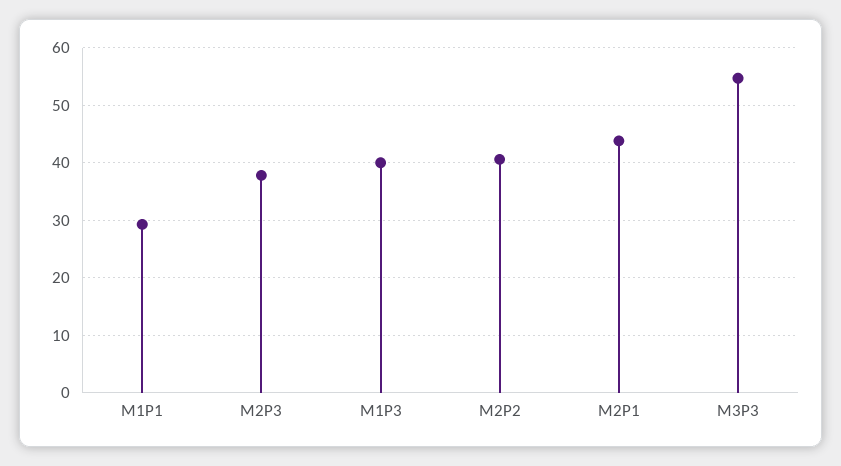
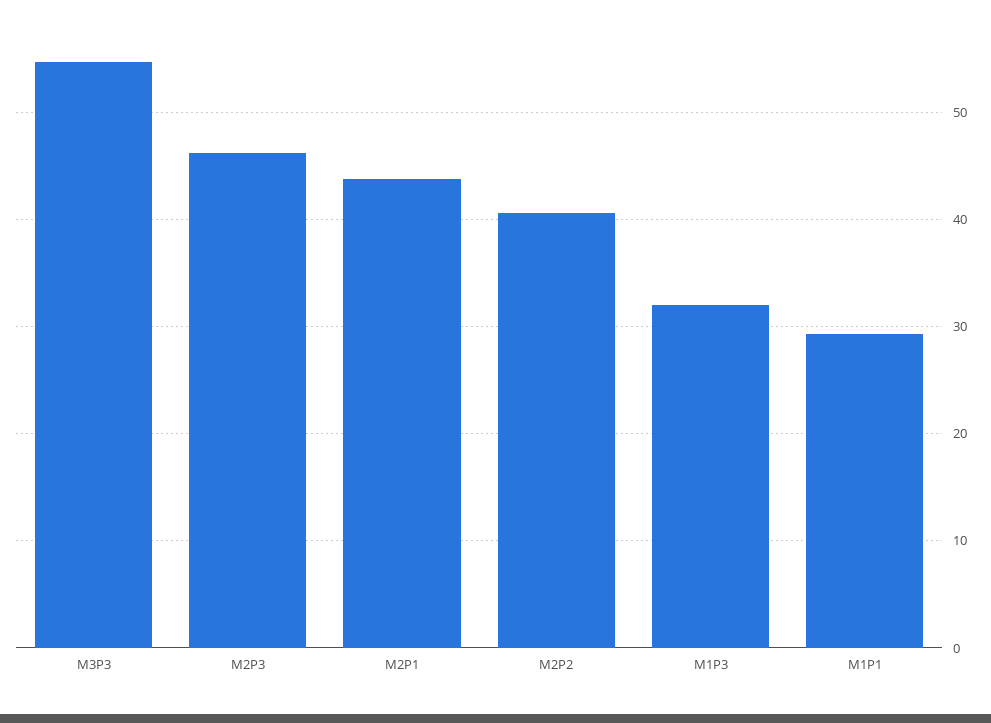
  {
    "M1P1": 29,
-   "M2P3": 38,
+   "M2P3": 46,
-   "M1P3": 40,
+   "M1P3": 32,
    "M2P2": 41,
    "M2P1": 44,
    "M3P3": 55
  }

